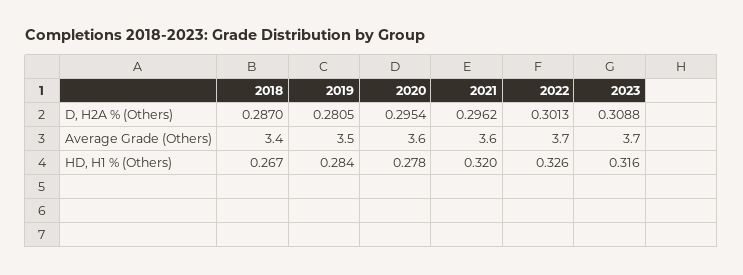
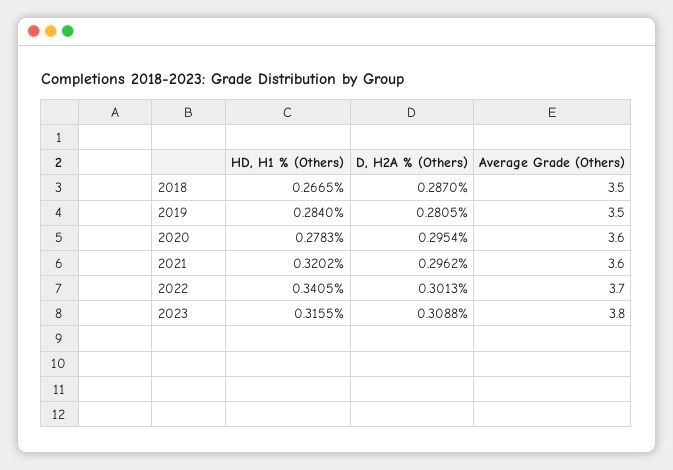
  {
    "2018": {
      "D, H2A % (Others)": 0.287,
-     "Average Grade (Others)": 3.4,
+     "Average Grade (Others)": 3.5,
      "HD, H1 % (Others)": 0.2665
    },
    "2019": {
      "D, H2A % (Others)": 0.2805,
      "Average Grade (Others)": 3.5,
      "HD, H1 % (Others)": 0.284
    },
    "2020": {
      "D, H2A % (Others)": 0.2954,
      "Average Grade (Others)": 3.6,
      "HD, H1 % (Others)": 0.2783
    },
    "2021": {
      "D, H2A % (Others)": 0.2962,
      "Average Grade (Others)": 3.6,
      "HD, H1 % (Others)": 0.3202
    },
    "2022": {
      "D, H2A % (Others)": 0.3013,
      "Average Grade (Others)": 3.7,
-     "HD, H1 % (Others)": 0.326
+     "HD, H1 % (Others)": 0.3405
    },
    "2023": {
      "D, H2A % (Others)": 0.3088,
-     "Average Grade (Others)": 3.7,
+     "Average Grade (Others)": 3.8,
      "HD, H1 % (Others)": 0.3155
    }
  }

